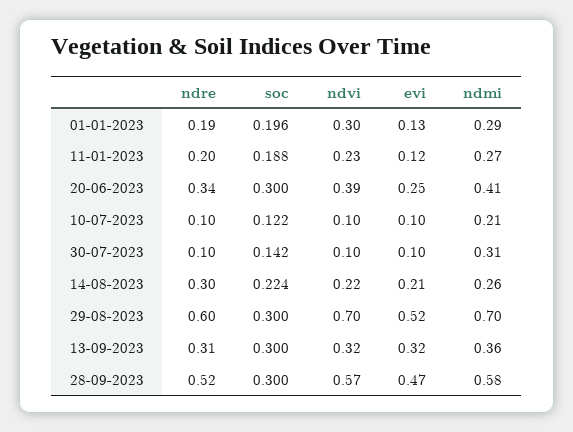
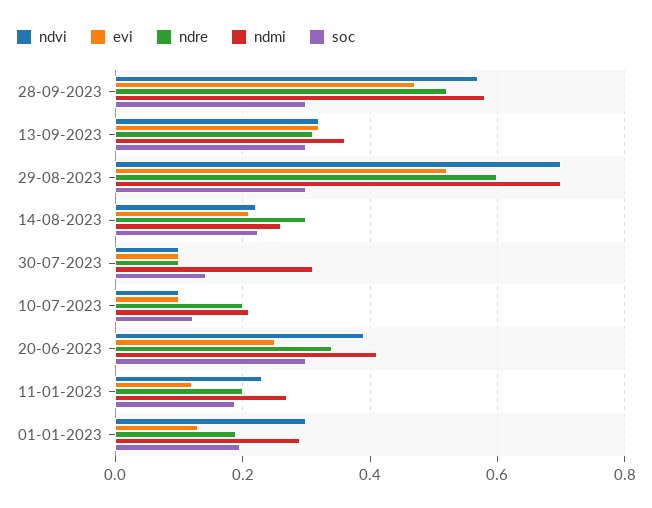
  {
    "ndre": {
      "01-01-2023": 0.19,
      "11-01-2023": 0.2,
      "20-06-2023": 0.34,
-     "10-07-2023": 0.1,
+     "10-07-2023": 0.2,
      "30-07-2023": 0.1,
      "14-08-2023": 0.3,
      "29-08-2023": 0.6,
      "13-09-2023": 0.31,
      "28-09-2023": 0.52
    },
    "soc": {
      "01-01-2023": 0.196,
      "11-01-2023": 0.188,
      "20-06-2023": 0.3,
      "10-07-2023": 0.122,
      "30-07-2023": 0.142,
      "14-08-2023": 0.224,
      "29-08-2023": 0.3,
      "13-09-2023": 0.3,
      "28-09-2023": 0.3
    },
    "ndvi": {
      "01-01-2023": 0.3,
      "11-01-2023": 0.23,
      "20-06-2023": 0.39,
      "10-07-2023": 0.1,
      "30-07-2023": 0.1,
      "14-08-2023": 0.22,
      "29-08-2023": 0.7,
      "13-09-2023": 0.32,
      "28-09-2023": 0.57
    },
    "evi": {
      "01-01-2023": 0.13,
      "11-01-2023": 0.12,
      "20-06-2023": 0.25,
      "10-07-2023": 0.1,
      "30-07-2023": 0.1,
      "14-08-2023": 0.21,
      "29-08-2023": 0.52,
      "13-09-2023": 0.32,
      "28-09-2023": 0.47
    },
    "ndmi": {
      "01-01-2023": 0.29,
      "11-01-2023": 0.27,
      "20-06-2023": 0.41,
      "10-07-2023": 0.21,
      "30-07-2023": 0.31,
      "14-08-2023": 0.26,
      "29-08-2023": 0.7,
      "13-09-2023": 0.36,
      "28-09-2023": 0.58
    }
  }

